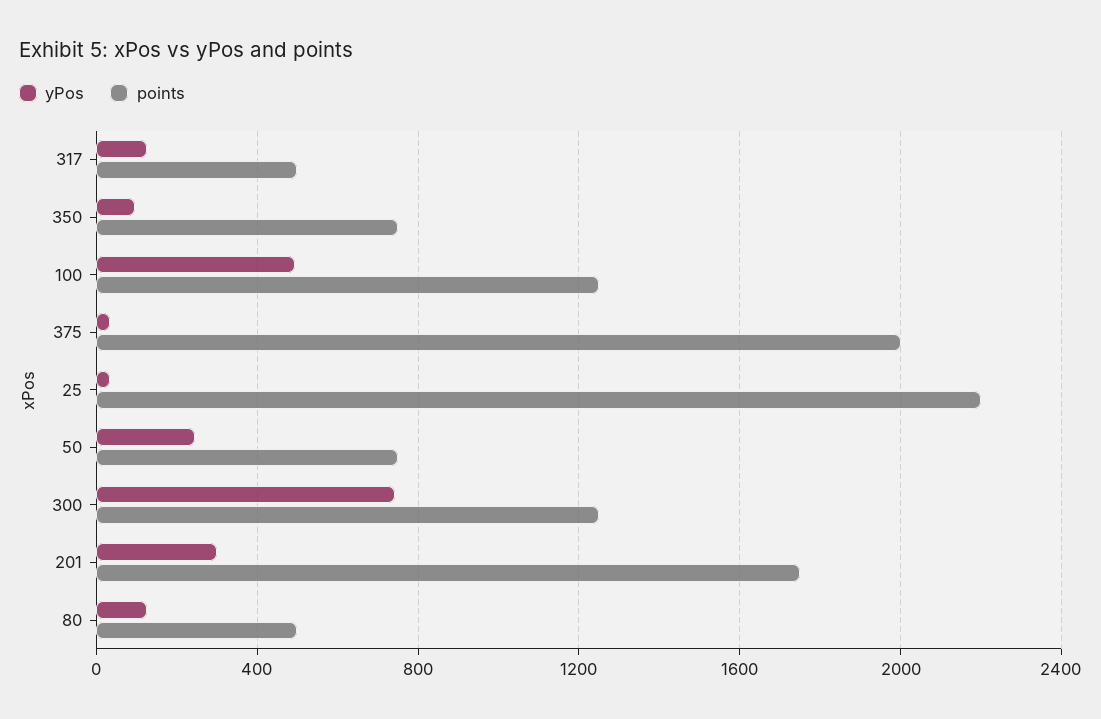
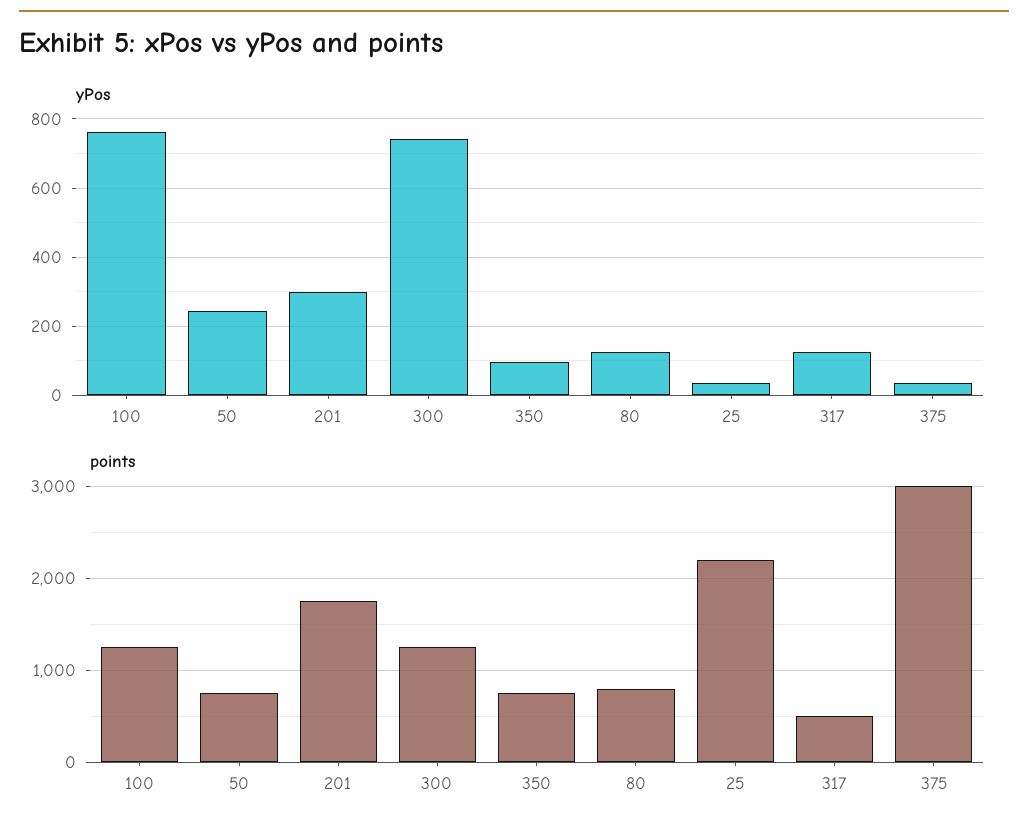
  {
    "yPos": {
      "317": 120,
      "350": 100,
-     "100": 500,
+     "100": 760,
      "375": 40,
      "25": 40,
      "50": 240,
      "300": 740,
      "201": 300,
      "80": 120
    },
    "points": {
      "317": 500,
      "350": 750,
      "100": 1250,
-     "375": 2000,
+     "375": 3000,
      "25": 2200,
      "50": 750,
      "300": 1250,
      "201": 1750,
-     "80": 500
+     "80": 800
    }
  }

